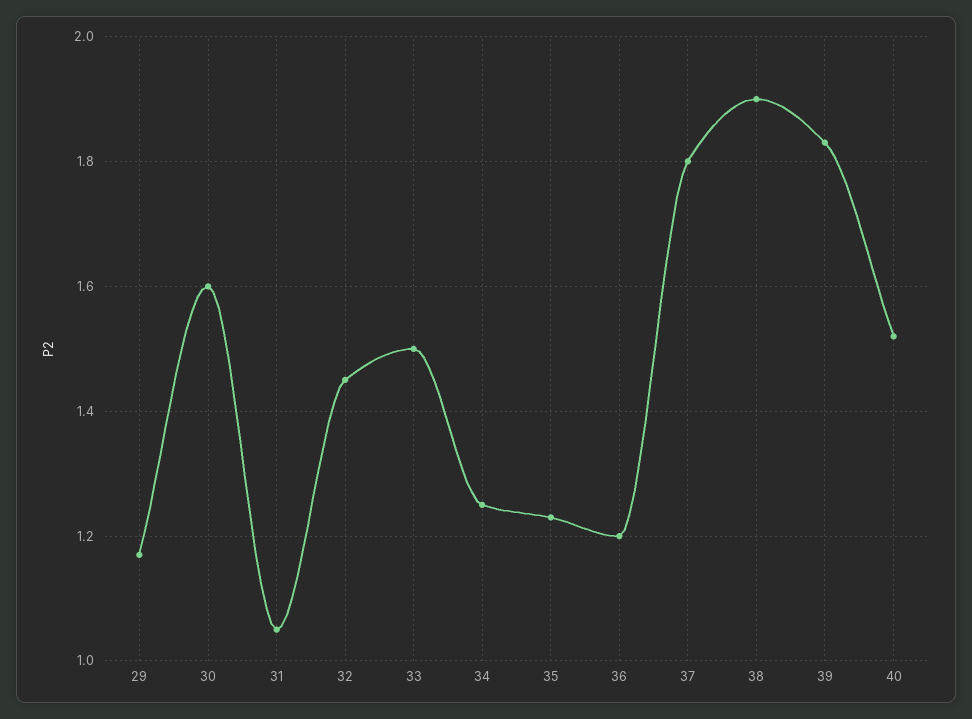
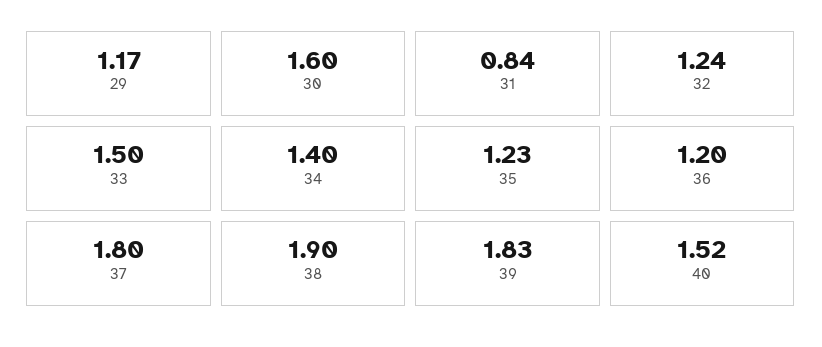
  {
    "29": 1.17,
    "30": 1.6,
-   "31": 1.05,
+   "31": 0.84,
-   "32": 1.45,
+   "32": 1.24,
    "33": 1.5,
-   "34": 1.25,
+   "34": 1.4,
    "35": 1.23,
    "36": 1.2,
    "37": 1.8,
    "38": 1.9,
    "39": 1.83,
    "40": 1.52
  }

